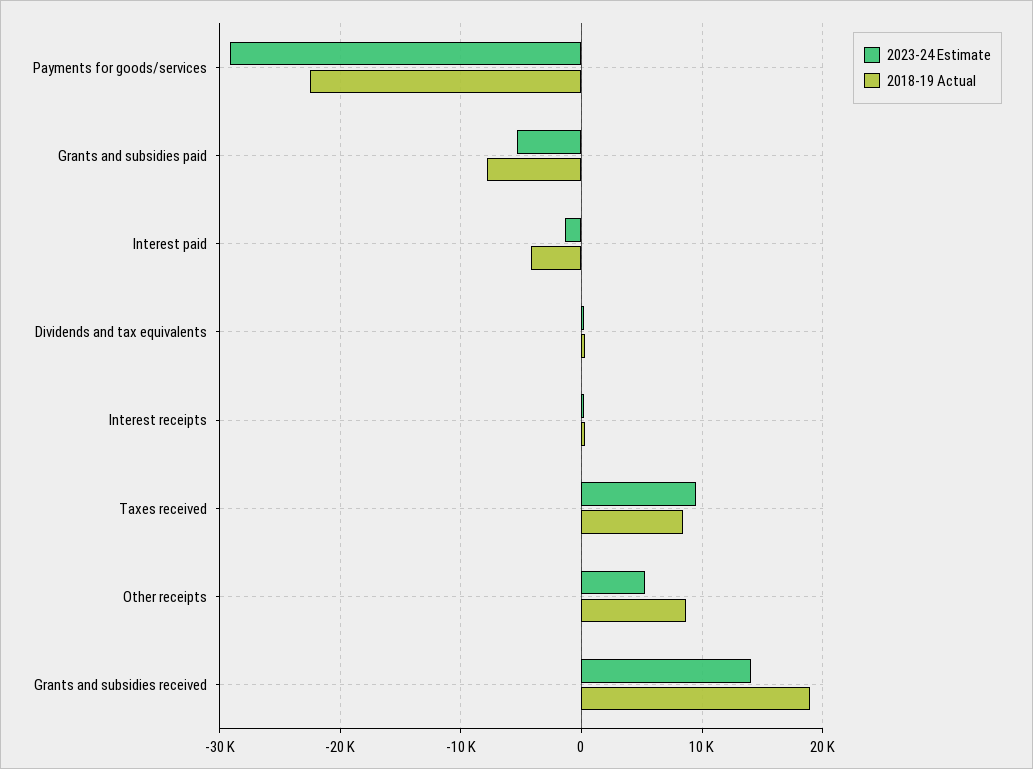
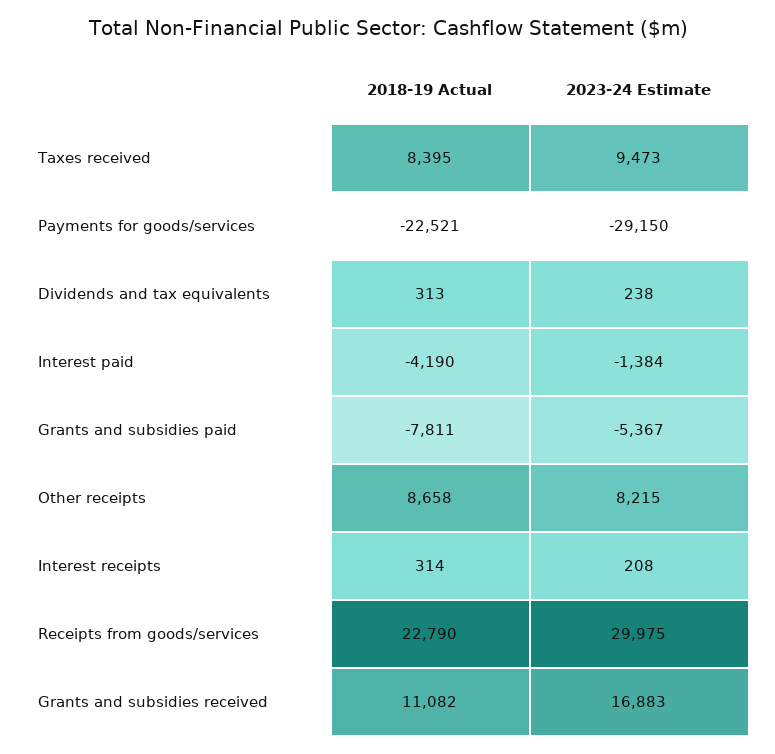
  {
    "2023-24 Estimate": {
      "Payments for goods/services": -29150,
      "Grants and subsidies paid": -5367,
      "Interest paid": -1384,
      "Dividends and tax equivalents": 238,
      "Interest receipts": 208,
      "Taxes received": 9473,
-     "Other receipts": 5000,
+     "Other receipts": 8215,
-     "Grants and subsidies received": 14000
+     "Grants and subsidies received": 16883,
+     "Receipts from goods/services": 29975
    },
    "2018-19 Actual": {
      "Payments for goods/services": -22521,
      "Grants and subsidies paid": -7811,
      "Interest paid": -4190,
      "Dividends and tax equivalents": 313,
      "Interest receipts": 314,
      "Taxes received": 8395,
      "Other receipts": 8658,
-     "Grants and subsidies received": 19000
+     "Grants and subsidies received": 11082,
+     "Receipts from goods/services": 22790
    }
  }

